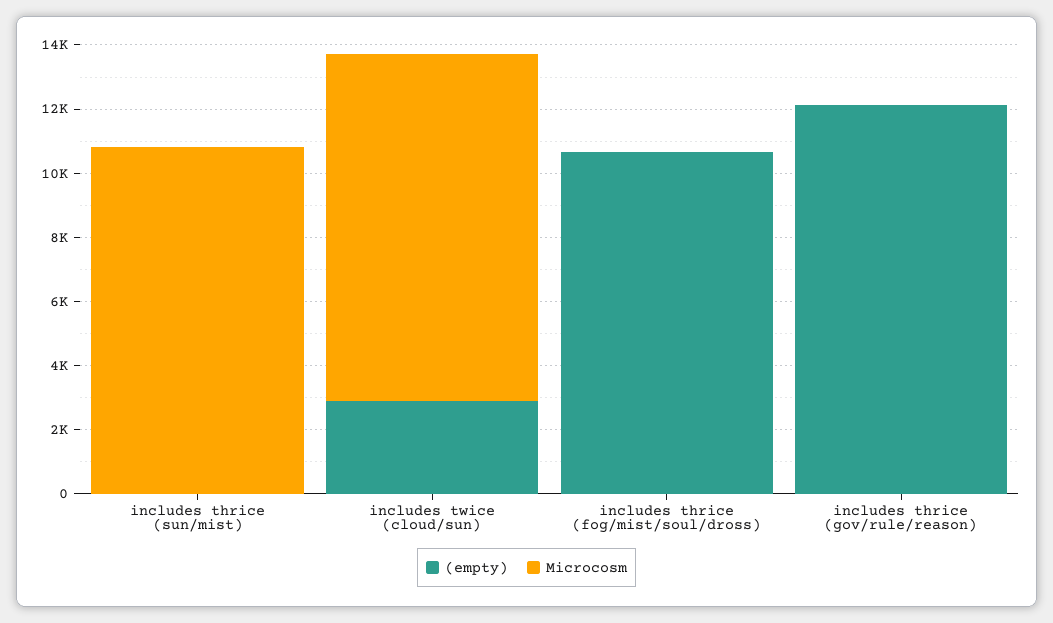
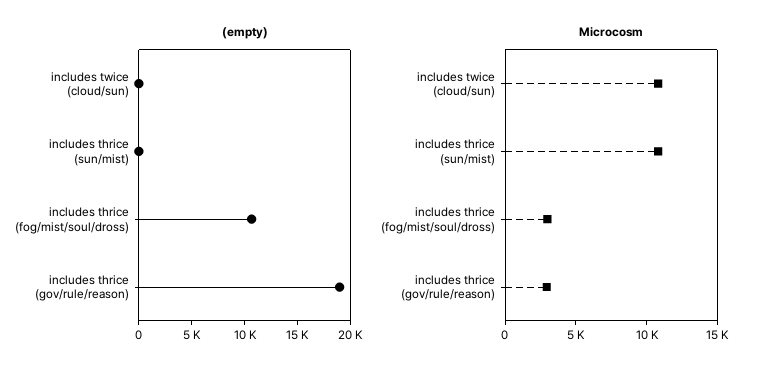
  {
    "(empty)": {
      "includes thrice (sun/mist)": 0,
-     "includes twice (cloud/sun)": 3000,
+     "includes twice (cloud/sun)": 0,
      "includes thrice (fog/mist/soul/dross)": 10500,
-     "includes thrice (gov/rule/reason)": 12000
+     "includes thrice (gov/rule/reason)": 19000
    },
    "Microcosm": {
      "includes thrice (sun/mist)": 11000,
      "includes twice (cloud/sun)": 11000,
-     "includes thrice (fog/mist/soul/dross)": 0,
+     "includes thrice (fog/mist/soul/dross)": 3000,
-     "includes thrice (gov/rule/reason)": 0
+     "includes thrice (gov/rule/reason)": 3000
    }
  }

